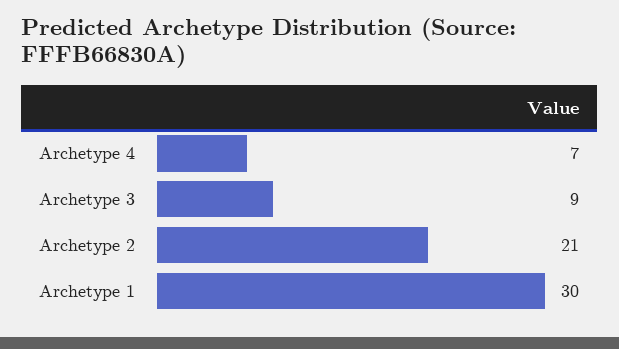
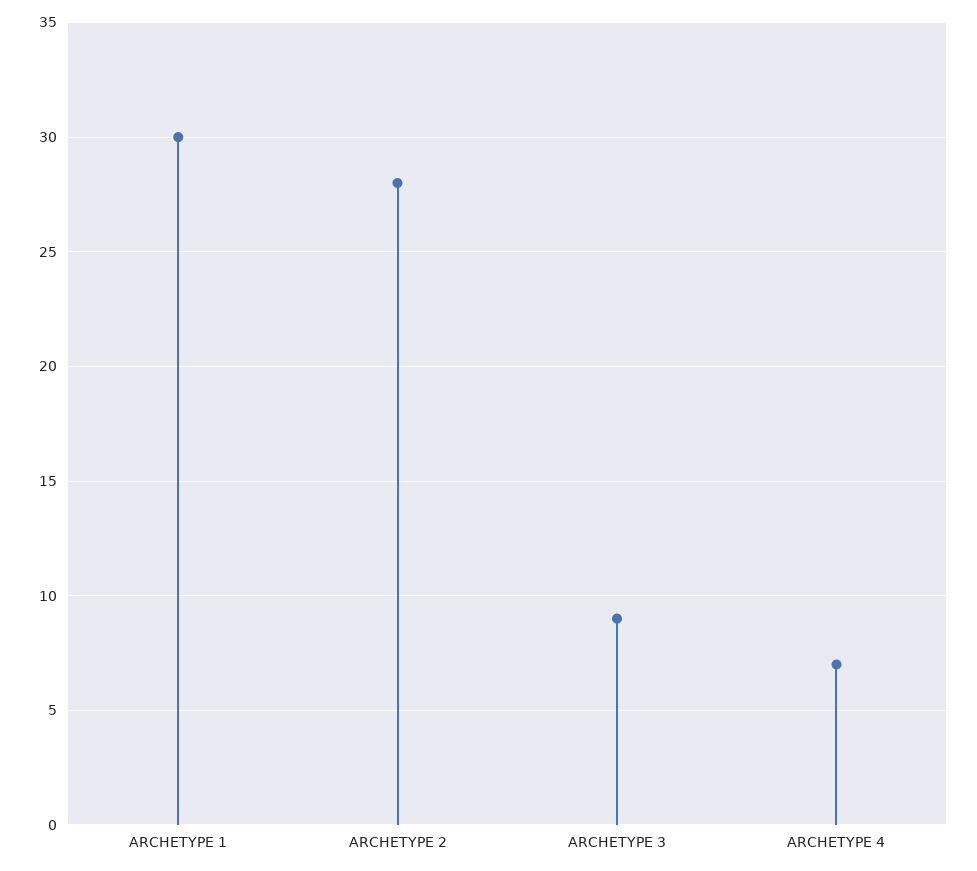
  {
    "Archetype 4": 7,
    "Archetype 3": 9,
-   "Archetype 2": 21,
+   "Archetype 2": 28,
    "Archetype 1": 30
  }

